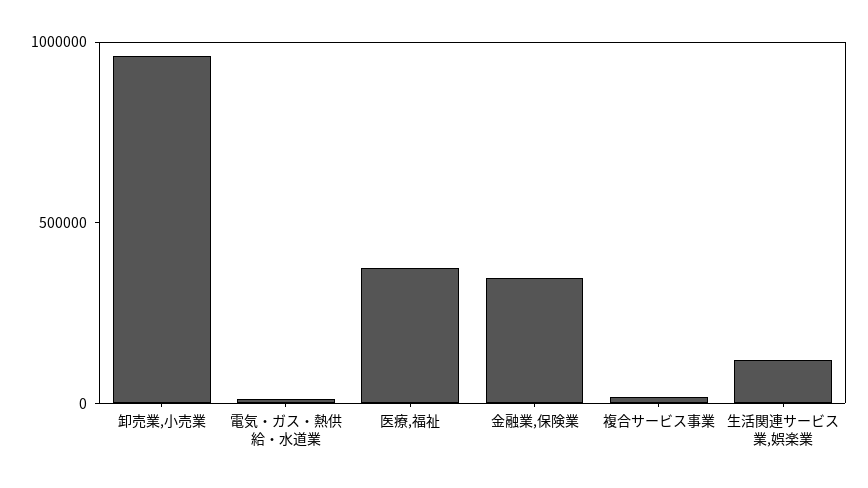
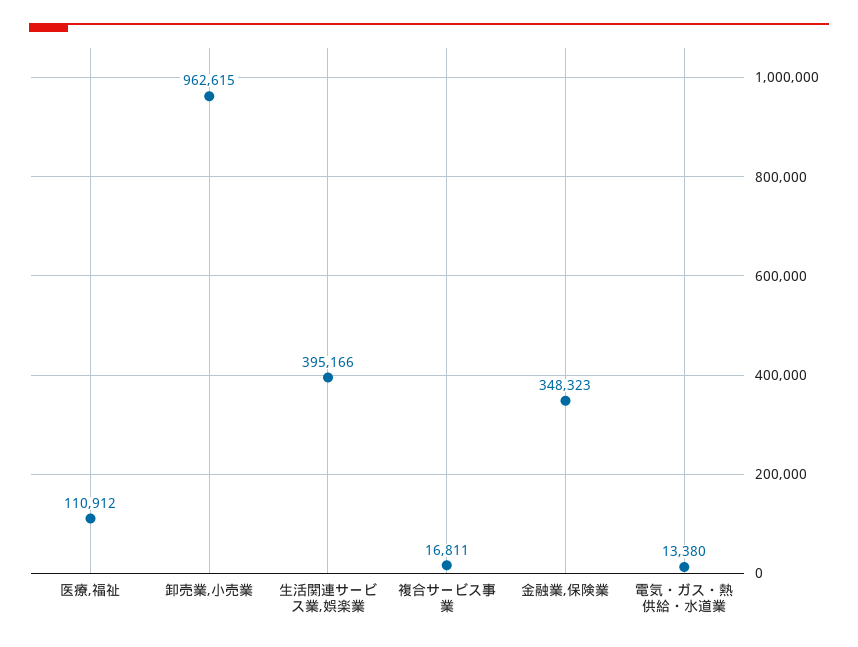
  {
    "卸売業,小売業": 962615,
    "電気・ガス・熱供給・水道業": 13380,
-   "医療,福祉": 400000,
+   "医療,福祉": 110912,
    "金融業,保険業": 348323,
    "複合サービス事業": 16811,
-   "生活関連サービス業,娯楽業": 100000
+   "生活関連サービス業,娯楽業": 395166
  }

